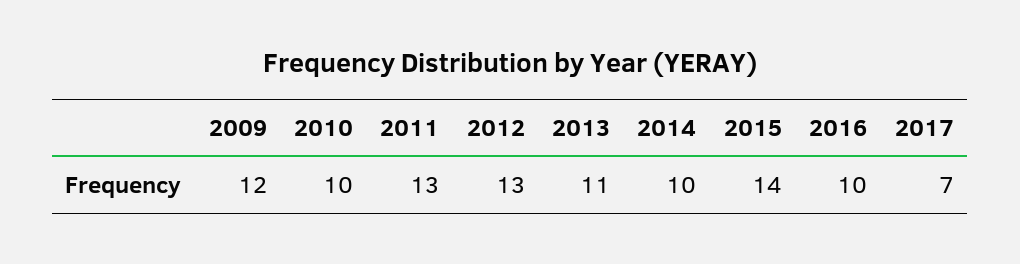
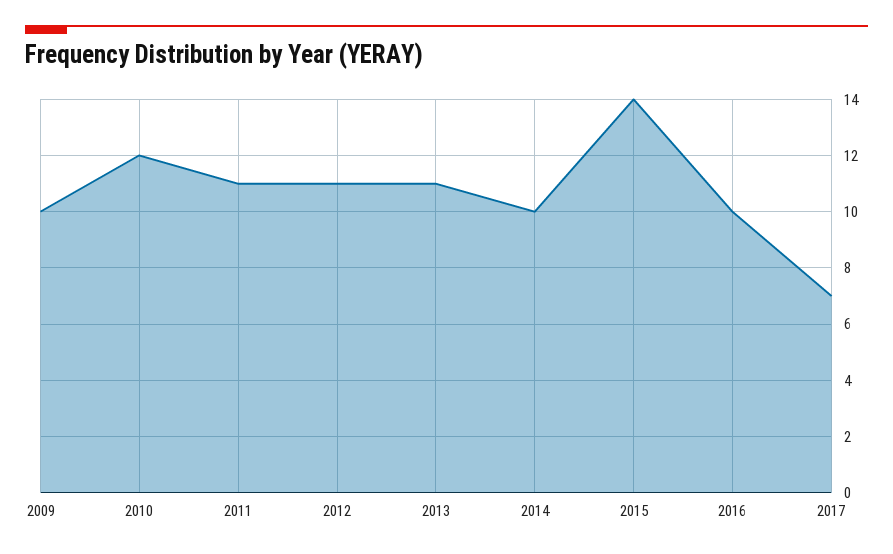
  {
-   "2009": 12,
+   "2009": 10,
-   "2010": 10,
+   "2010": 12,
-   "2011": 13,
+   "2011": 11,
-   "2012": 13,
+   "2012": 11,
    "2013": 11,
    "2014": 10,
    "2015": 14,
    "2016": 10,
    "2017": 7
  }

